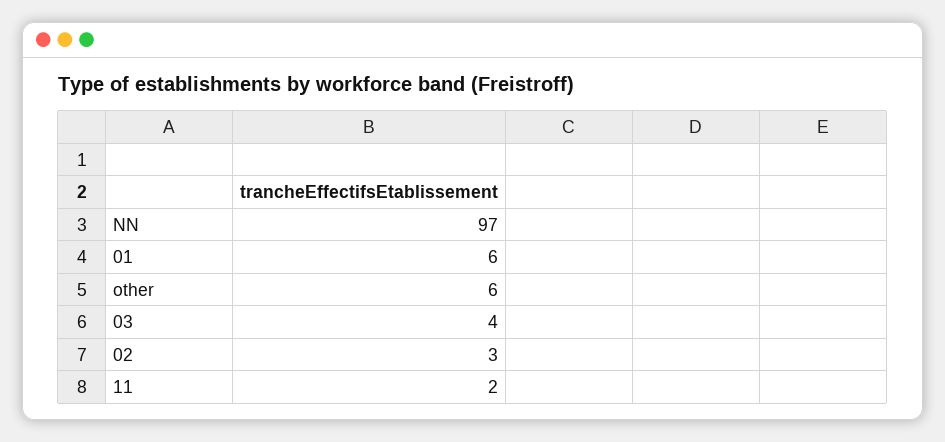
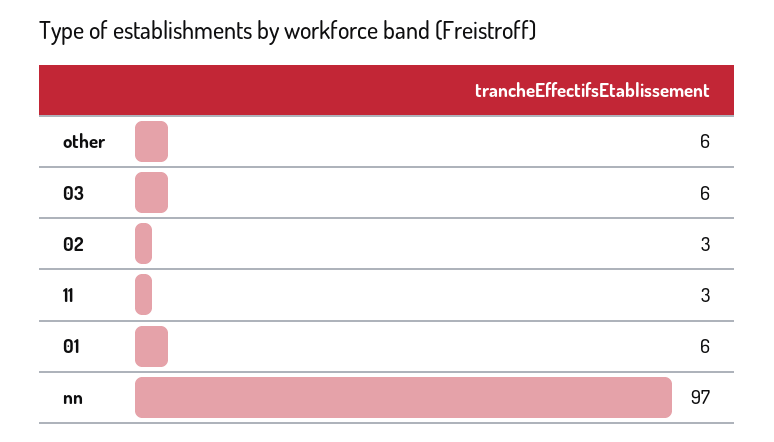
  {
    "NN": 97,
    "01": 6,
    "other": 6,
-   "03": 4,
+   "03": 6,
    "02": 3,
-   "11": 2
+   "11": 3
  }

